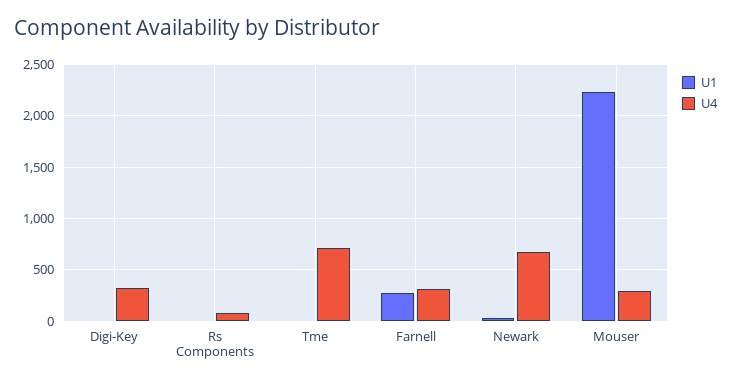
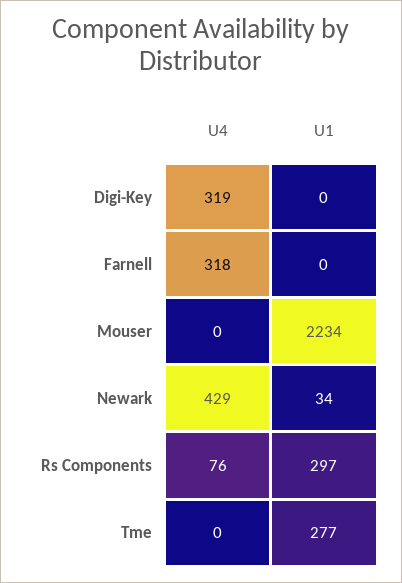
  {
    "U1": {
      "Digi-Key": 0,
-     "Rs Components": 0,
+     "Rs Components": 297,
-     "Tme": 0,
+     "Tme": 277,
-     "Farnell": 300,
+     "Farnell": 0,
      "Newark": 34,
      "Mouser": 2234
    },
    "U4": {
      "Digi-Key": 319,
      "Rs Components": 76,
-     "Tme": 700,
+     "Tme": 0,
      "Farnell": 318,
-     "Newark": 700,
+     "Newark": 429,
-     "Mouser": 300
+     "Mouser": 0
    }
  }

